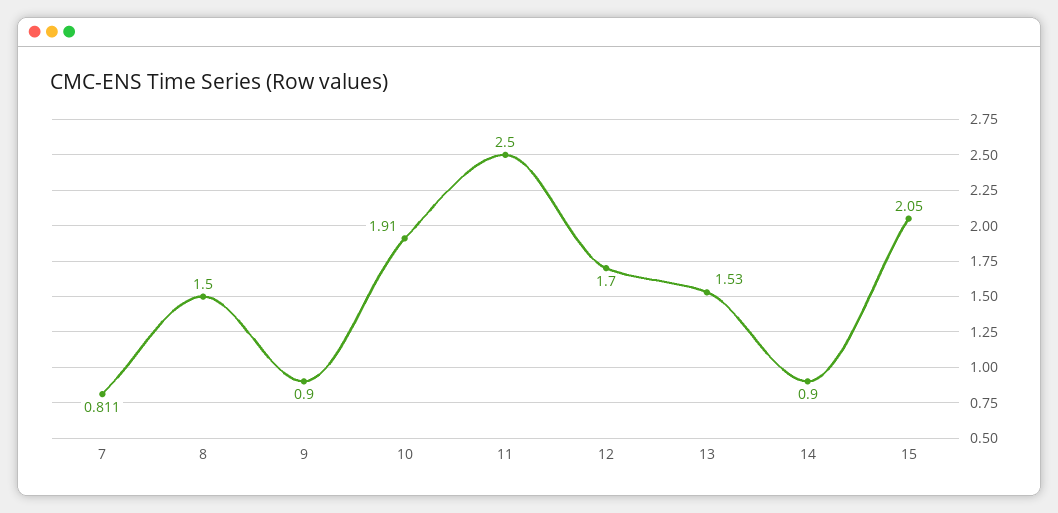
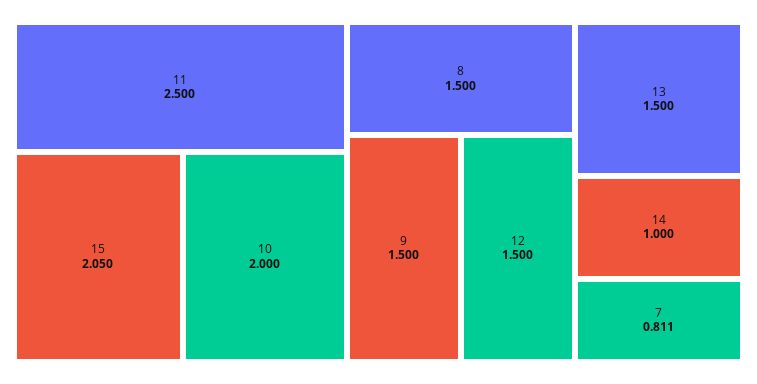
  {
    "7": 0.811,
    "8": 1.5,
-   "9": 0.9,
+   "9": 1.5,
-   "10": 1.91,
+   "10": 2,
    "11": 2.5,
-   "12": 1.7,
+   "12": 1.5,
-   "13": 1.53,
+   "13": 1.5,
-   "14": 0.9,
+   "14": 1,
    "15": 2.05
  }

